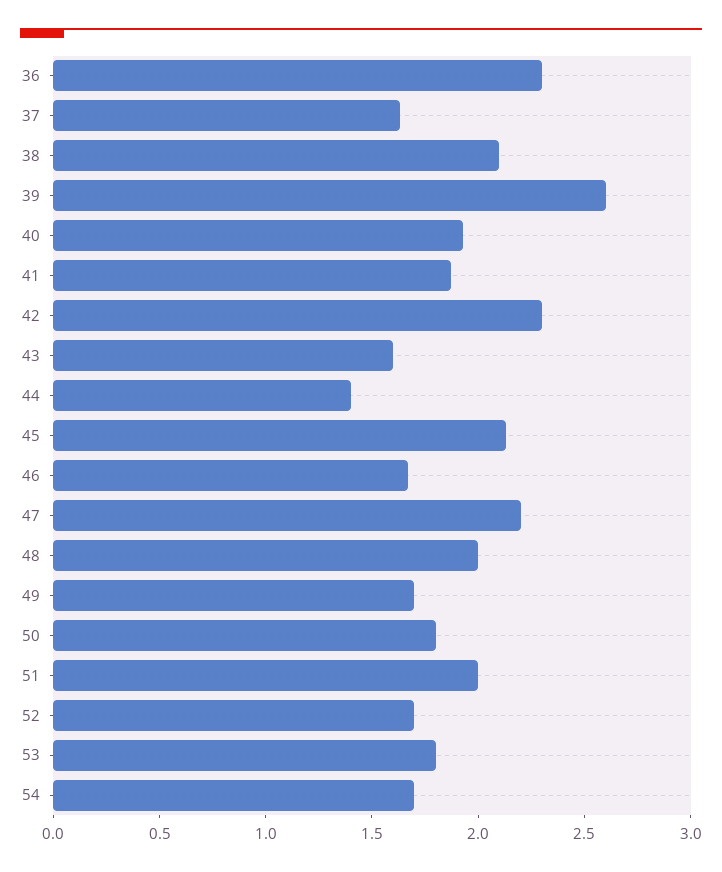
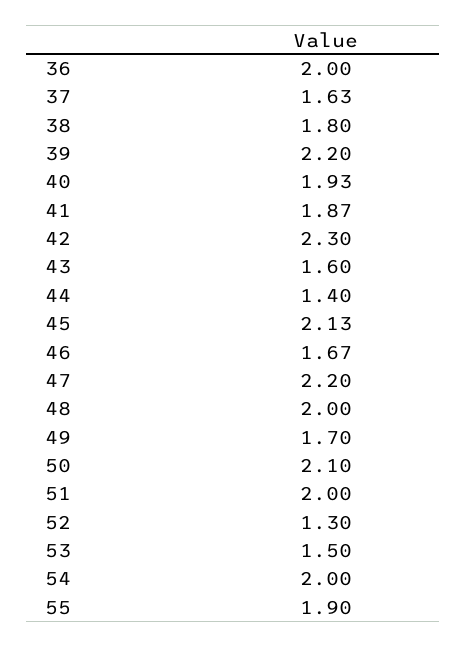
  {
-   "36": 2.3,
+   "36": 2,
    "37": 1.63,
-   "38": 2.1,
+   "38": 1.8,
-   "39": 2.6,
+   "39": 2.2,
    "40": 1.93,
    "41": 1.87,
    "42": 2.3,
    "43": 1.6,
    "44": 1.4,
    "45": 2.13,
    "46": 1.67,
    "47": 2.2,
    "48": 2,
    "49": 1.7,
-   "50": 1.8,
+   "50": 2.1,
    "51": 2,
-   "52": 1.7,
+   "52": 1.3,
-   "53": 1.8,
+   "53": 1.5,
-   "54": 1.7
+   "54": 2,
+   "55": 1.9
  }

